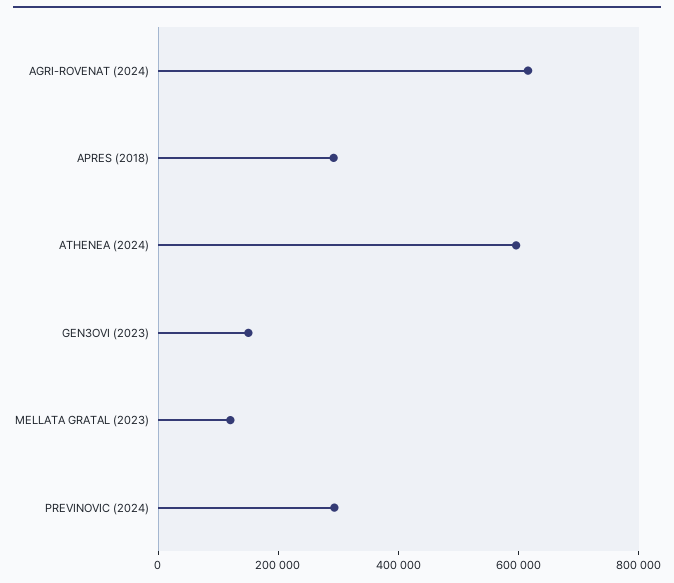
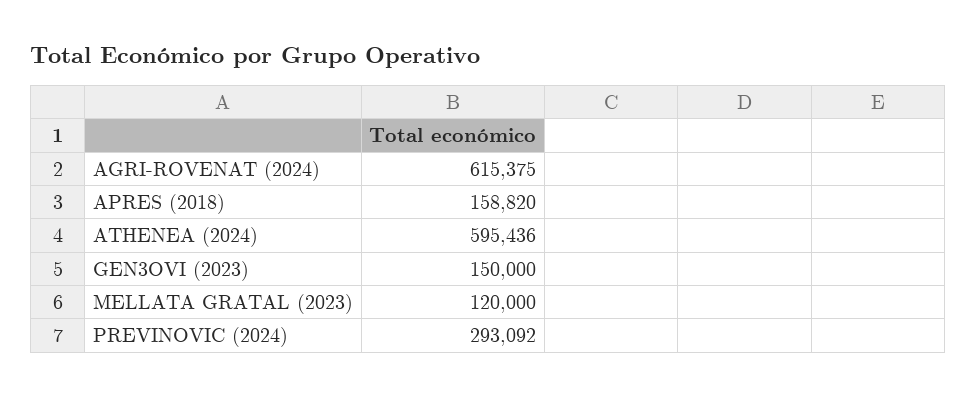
  {
    "AGRI-ROVENAT (2024)": 615375,
-   "APRES (2018)": 300000,
+   "APRES (2018)": 158820,
    "ATHENEA (2024)": 595436,
    "GEN3OVI (2023)": 150000,
    "MELLATA GRATAL (2023)": 120000,
    "PREVINOVIC (2024)": 293092
  }

